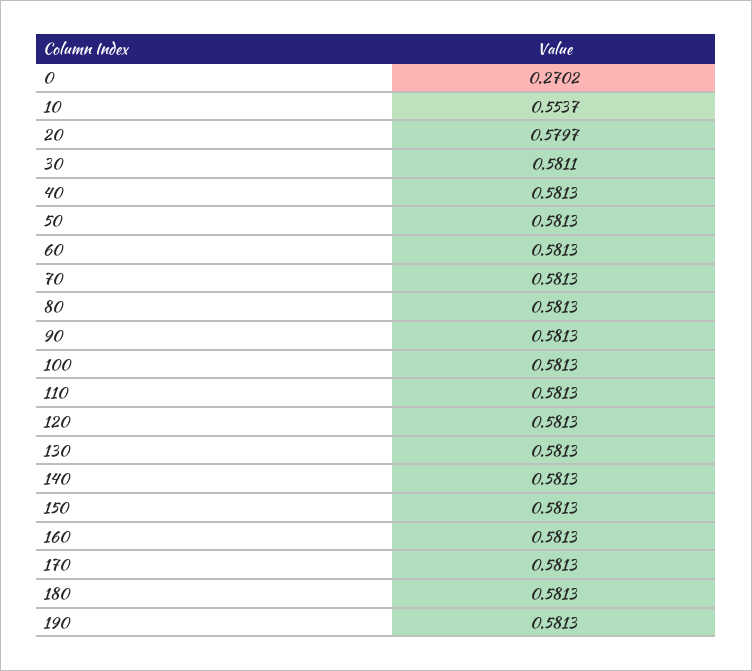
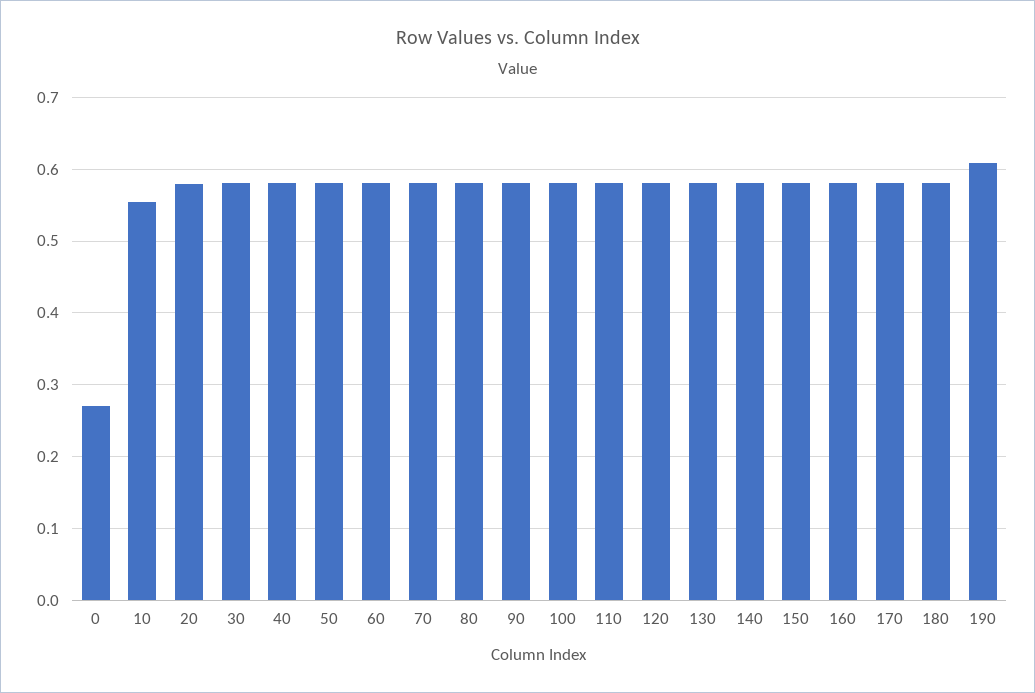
  {
    "0": 0.2702,
    "10": 0.5537,
    "20": 0.5797,
    "30": 0.5811,
    "40": 0.5813,
    "50": 0.5813,
    "60": 0.5813,
    "70": 0.5813,
    "80": 0.5813,
    "90": 0.5813,
    "100": 0.5813,
    "110": 0.5813,
    "120": 0.5813,
    "130": 0.5813,
    "140": 0.5813,
    "150": 0.5813,
    "160": 0.5813,
    "170": 0.5813,
    "180": 0.5813,
-   "190": 0.5813
+   "190": 0.61
  }

